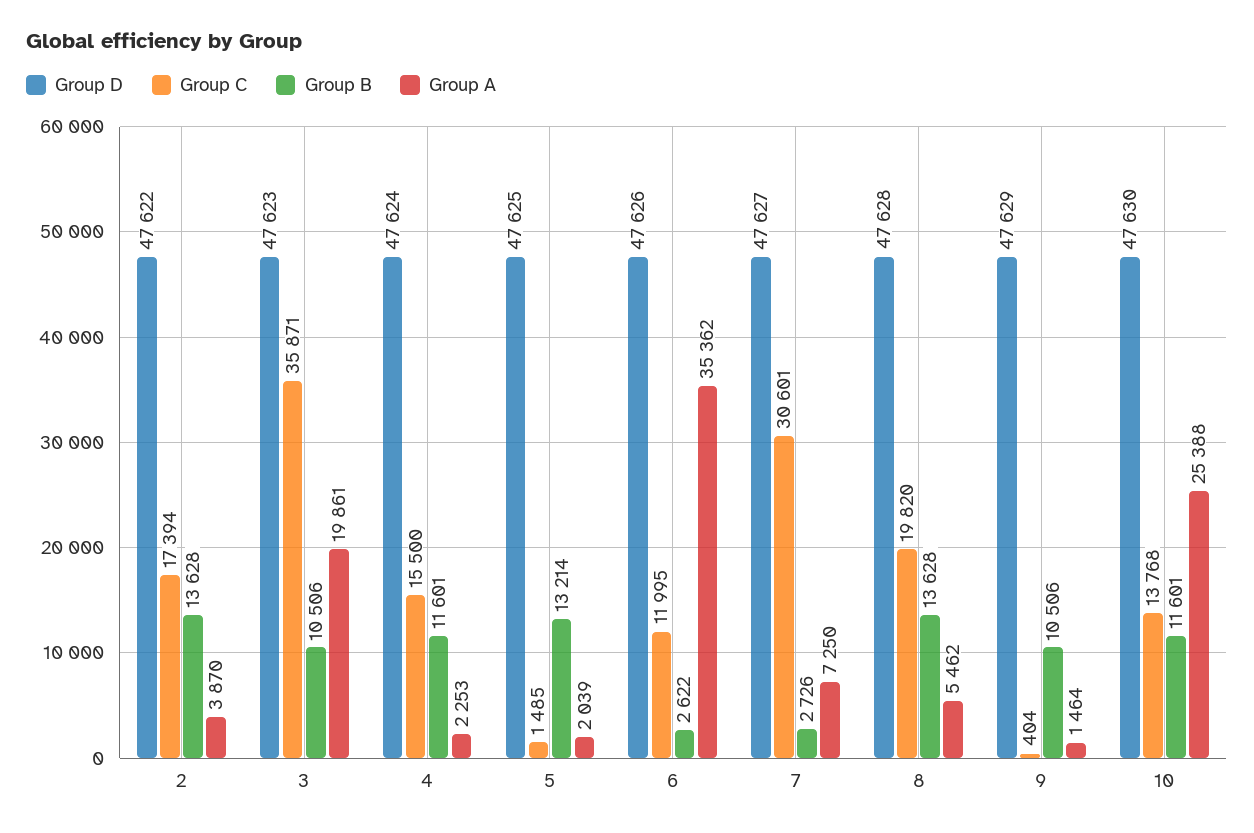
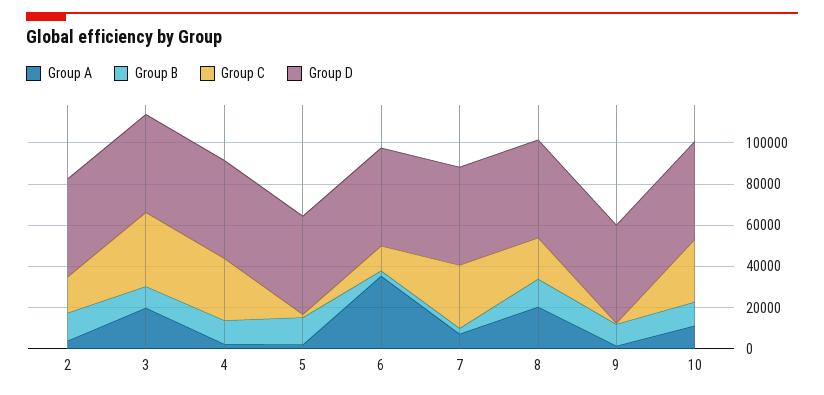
  {
    "Group D": {
      "2": 47622,
      "3": 47623,
      "4": 47624,
      "5": 47625,
      "6": 47626,
      "7": 47627,
      "8": 47628,
      "9": 47629,
      "10": 47630
    },
    "Group C": {
      "2": 17394,
      "3": 35871,
-     "4": 15500,
+     "4": 30000,
      "5": 1485,
      "6": 11995,
      "7": 30601,
      "8": 19820,
      "9": 404,
-     "10": 13768
+     "10": 30000
    },
    "Group B": {
      "2": 13628,
      "3": 10506,
      "4": 11601,
      "5": 13214,
      "6": 2622,
      "7": 2726,
      "8": 13628,
      "9": 10506,
      "10": 11601
    },
    "Group A": {
      "2": 3870,
      "3": 19861,
      "4": 2253,
      "5": 2039,
      "6": 35362,
      "7": 7250,
-     "8": 5462,
+     "8": 20000,
      "9": 1464,
-     "10": 25388
+     "10": 10000
    }
  }

